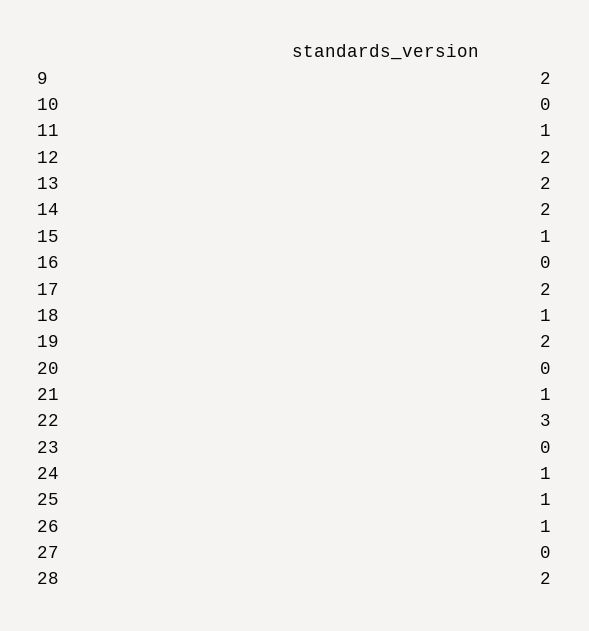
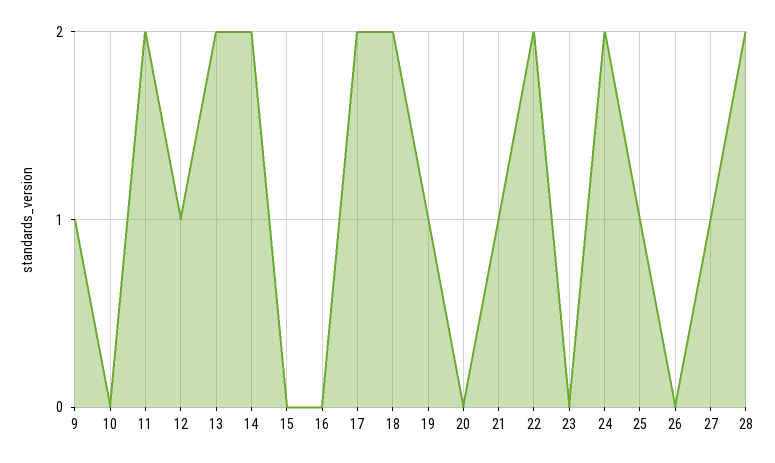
  {
-   "9": 2,
+   "9": 1,
    "10": 0,
-   "11": 1,
+   "11": 2,
-   "12": 2,
+   "12": 1,
    "13": 2,
    "14": 2,
-   "15": 1,
+   "15": 0,
    "16": 0,
    "17": 2,
-   "18": 1,
+   "18": 2,
-   "19": 2,
+   "19": 1,
    "20": 0,
    "21": 1,
-   "22": 3,
+   "22": 2,
    "23": 0,
-   "24": 1,
+   "24": 2,
    "25": 1,
-   "26": 1,
+   "26": 0,
-   "27": 0,
+   "27": 1,
    "28": 2
  }

